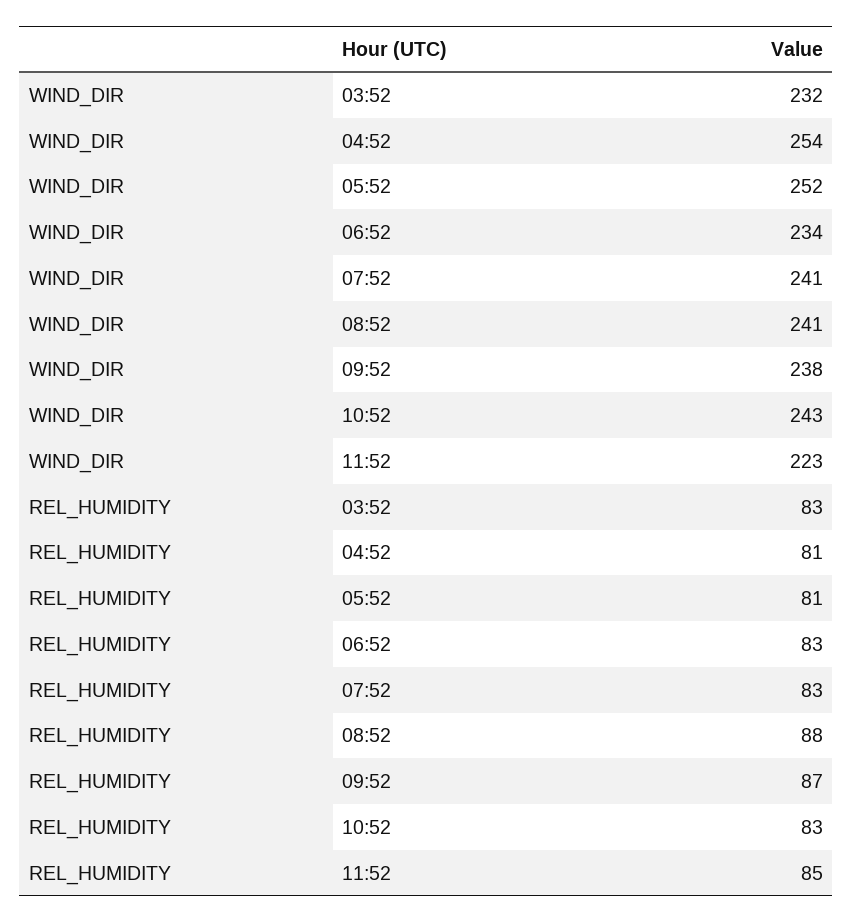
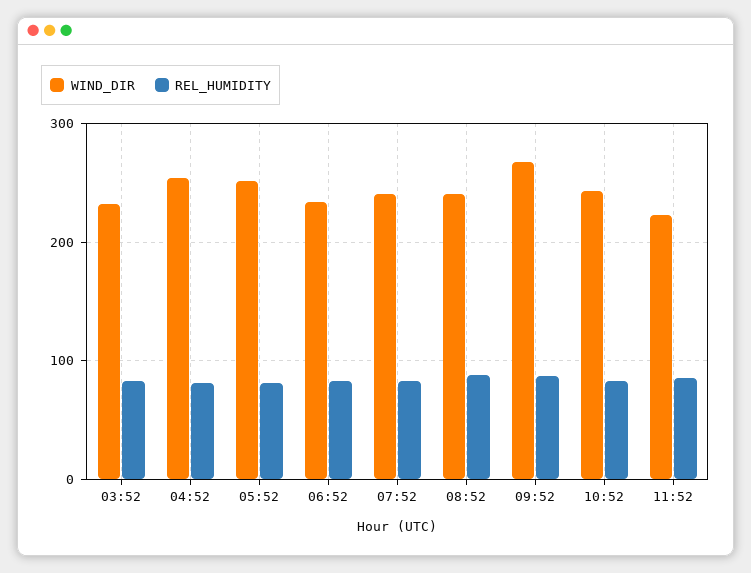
  {
    "WIND_DIR": {
      "03:52": 232,
      "04:52": 254,
      "05:52": 252,
      "06:52": 234,
      "07:52": 241,
      "08:52": 241,
-     "09:52": 238,
+     "09:52": 270,
      "10:52": 243,
      "11:52": 223
    },
    "REL_HUMIDITY": {
      "03:52": 83,
      "04:52": 81,
      "05:52": 81,
      "06:52": 83,
      "07:52": 83,
      "08:52": 88,
      "09:52": 87,
      "10:52": 83,
      "11:52": 85
    }
  }

